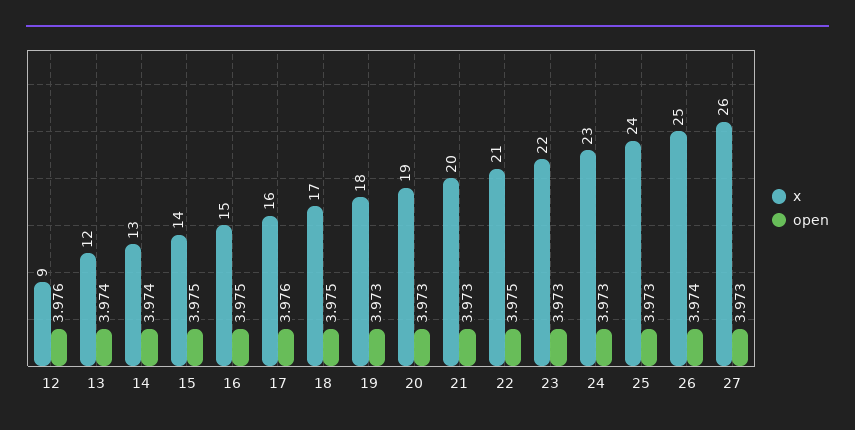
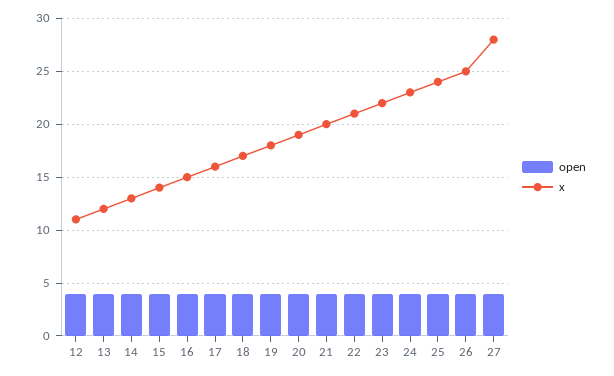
  {
    "x": {
-     "12": 9,
+     "12": 11,
      "13": 12,
      "14": 13,
      "15": 14,
      "16": 15,
      "17": 16,
      "18": 17,
      "19": 18,
      "20": 19,
      "21": 20,
      "22": 21,
      "23": 22,
      "24": 23,
      "25": 24,
      "26": 25,
-     "27": 26
+     "27": 28
    },
    "open": {
      "12": 3.976,
      "13": 3.974,
      "14": 3.974,
      "15": 3.975,
      "16": 3.975,
      "17": 3.976,
      "18": 3.975,
      "19": 3.973,
      "20": 3.973,
      "21": 3.973,
      "22": 3.975,
      "23": 3.973,
      "24": 3.973,
      "25": 3.973,
      "26": 3.974,
      "27": 3.973
    }
  }

